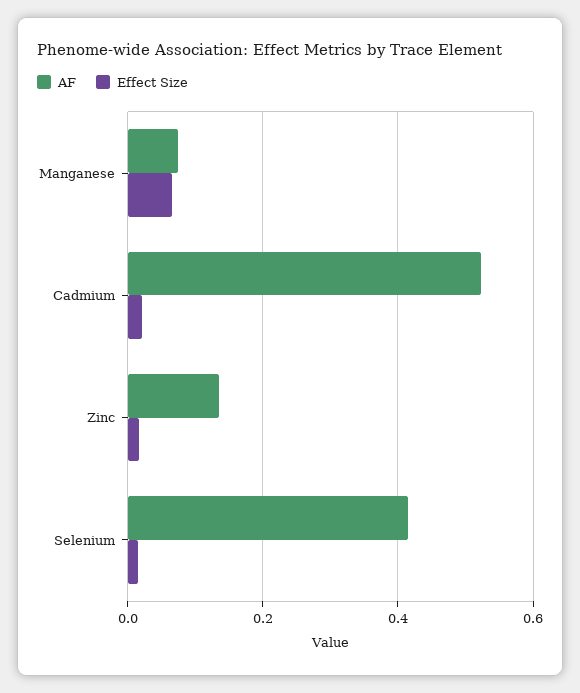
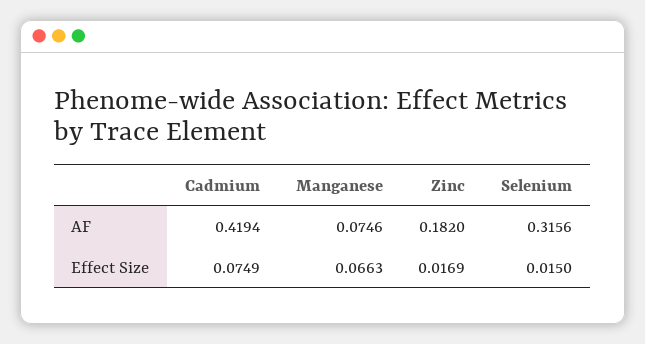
  {
    "AF": {
      "Manganese": 0.0746,
-     "Cadmium": 0.52,
+     "Cadmium": 0.4194,
-     "Zinc": 0.14,
+     "Zinc": 0.182,
-     "Selenium": 0.42
+     "Selenium": 0.3156
    },
    "Effect Size": {
      "Manganese": 0.0663,
-     "Cadmium": 0.02,
+     "Cadmium": 0.0749,
      "Zinc": 0.0169,
      "Selenium": 0.015
    }
  }

